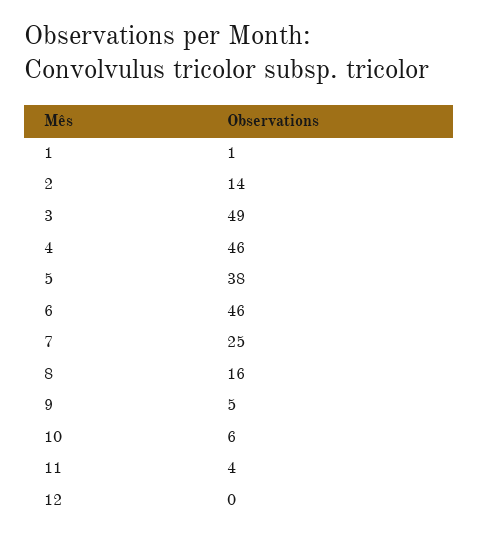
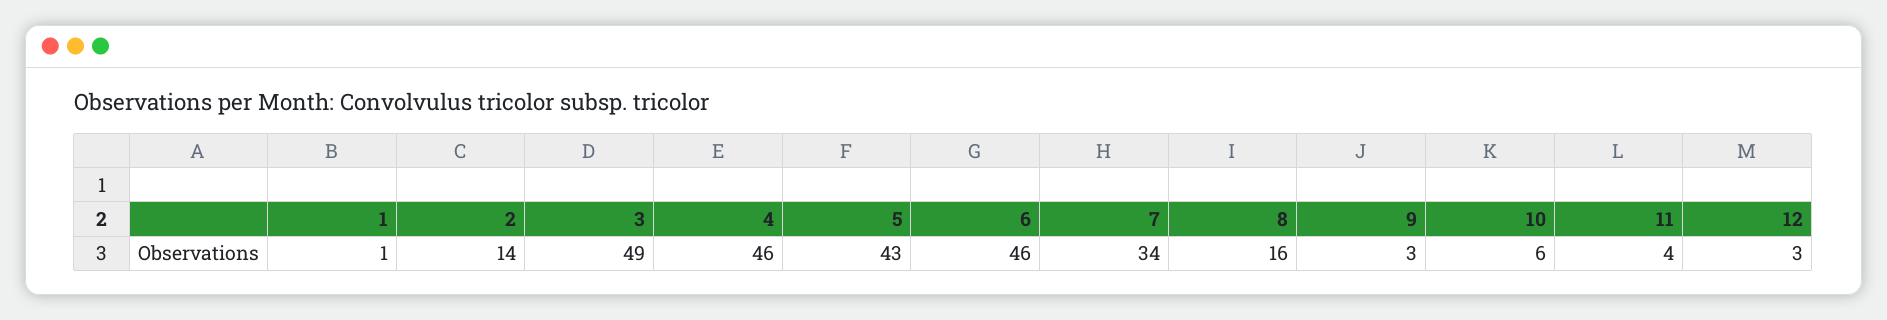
  {
    "1": 1,
    "2": 14,
    "3": 49,
    "4": 46,
-   "5": 38,
+   "5": 43,
    "6": 46,
-   "7": 25,
+   "7": 34,
    "8": 16,
-   "9": 5,
+   "9": 3,
    "10": 6,
    "11": 4,
-   "12": 0
+   "12": 3
  }

